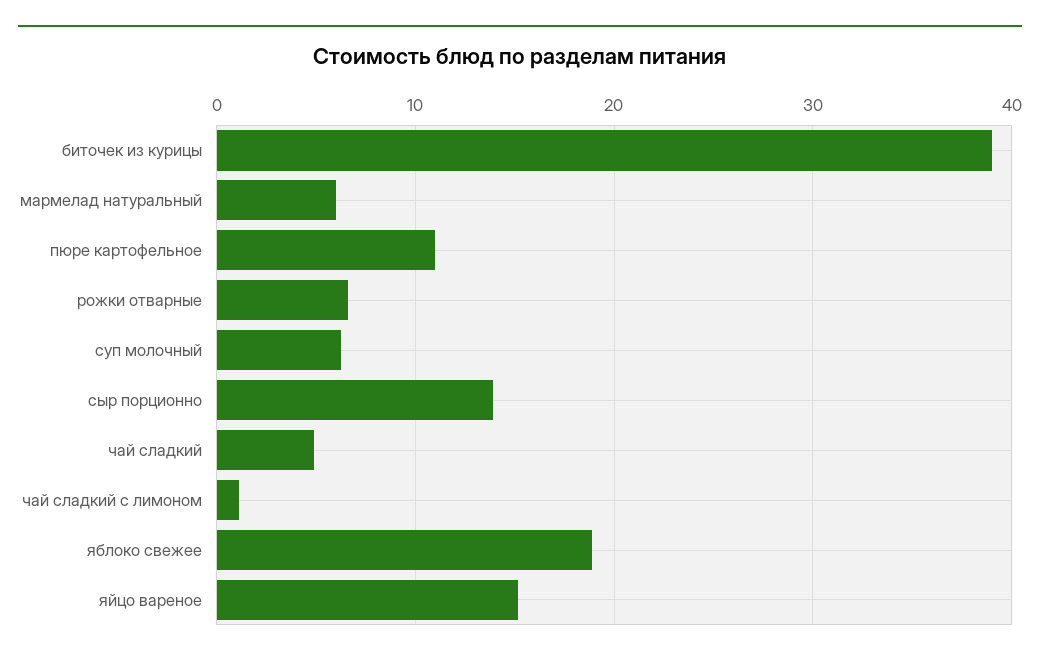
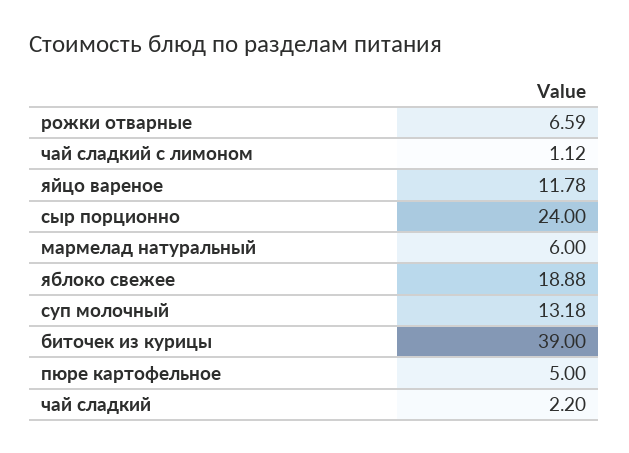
  {
    "биточек из курицы": 39,
    "мармелад натуральный": 6,
-   "пюре картофельное": 11,
+   "пюре картофельное": 5,
    "рожки отварные": 6.59,
-   "суп молочный": 6,
+   "суп молочный": 13.18,
-   "сыр порционно": 14,
+   "сыр порционно": 24,
-   "чай сладкий": 5,
+   "чай сладкий": 2.2,
    "чай сладкий с лимоном": 1.12,
    "яблоко свежее": 18.88,
-   "яйцо вареное": 15
+   "яйцо вареное": 11.78
  }

